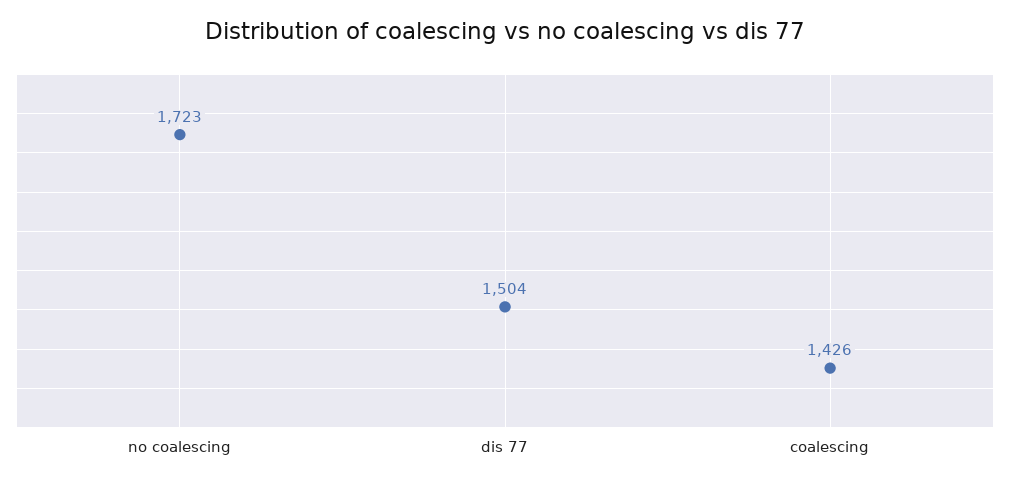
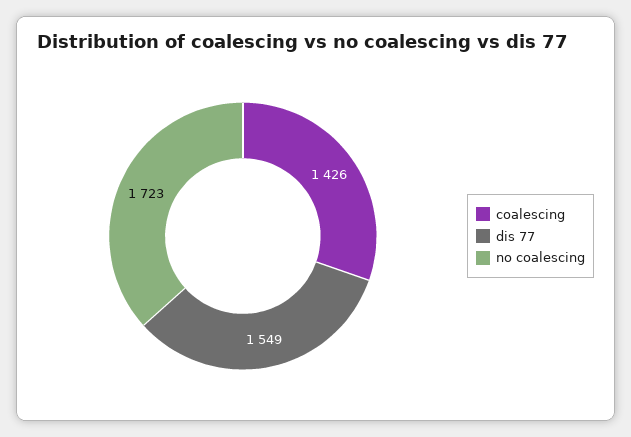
  {
    "no coalescing": 1723,
-   "dis 77": 1504,
+   "dis 77": 1549,
    "coalescing": 1426
  }

